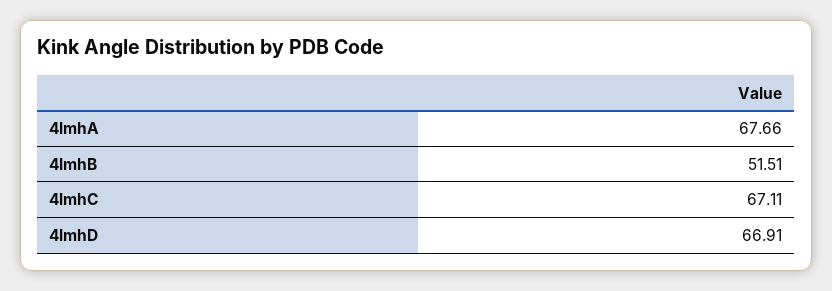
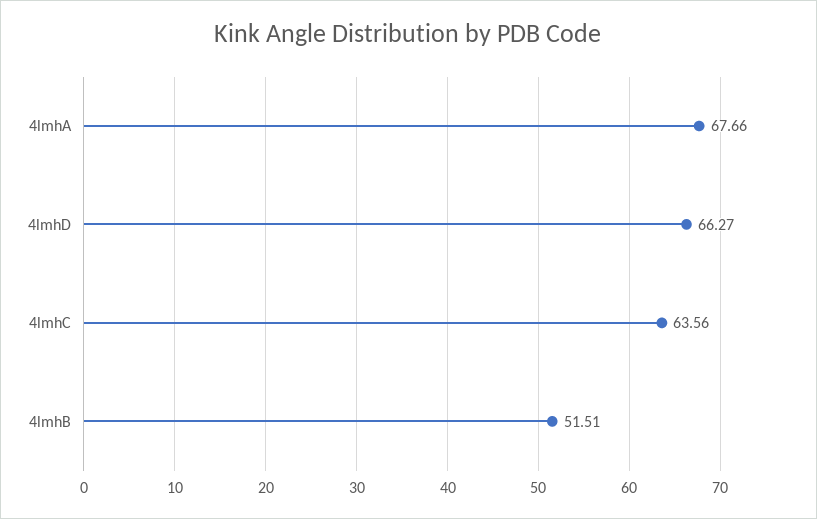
  {
    "4lmhA": 67.66,
    "4lmhB": 51.51,
-   "4lmhC": 67.11,
+   "4lmhC": 63.56,
-   "4lmhD": 66.91
+   "4lmhD": 66.27
  }

